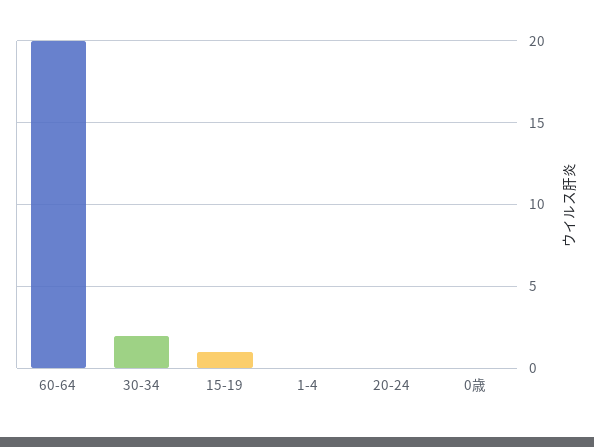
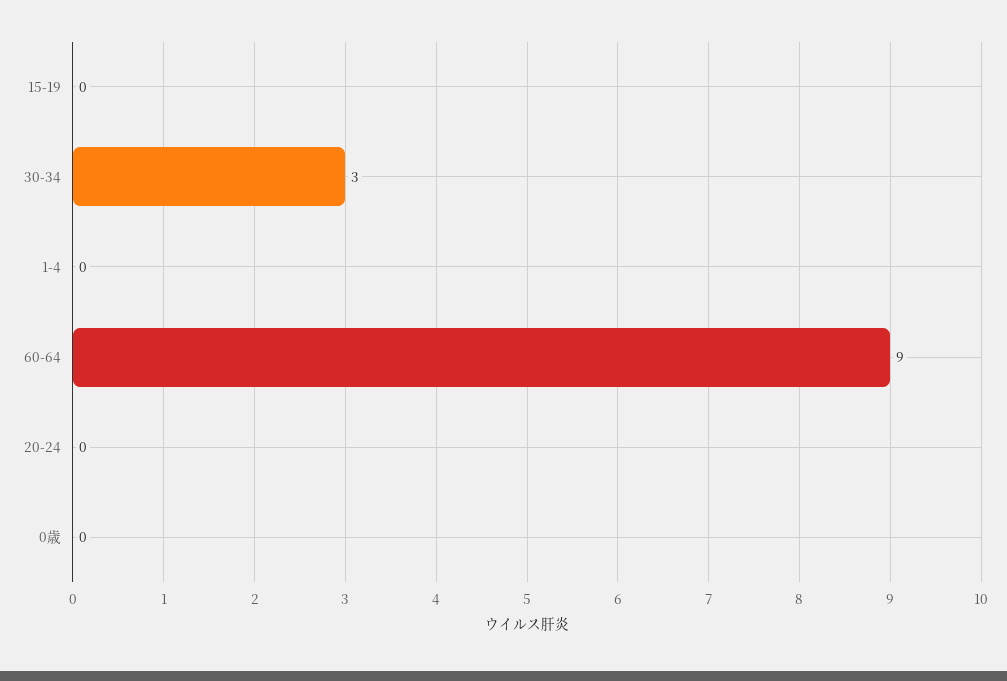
  {
-   "60-64": 20,
+   "60-64": 9,
-   "30-34": 2,
+   "30-34": 3,
-   "15-19": 1,
+   "15-19": 0,
    "1-4": 0,
    "20-24": 0,
    "0歳": 0
  }

